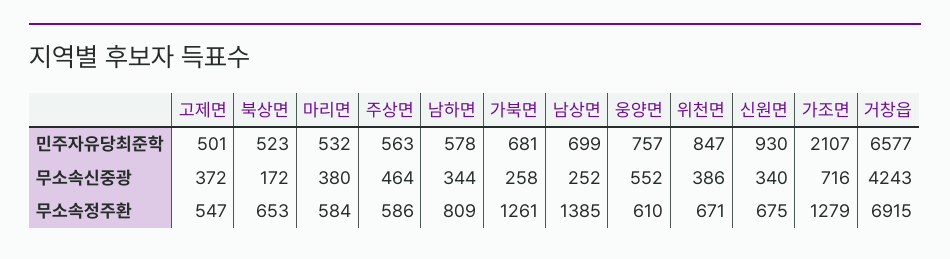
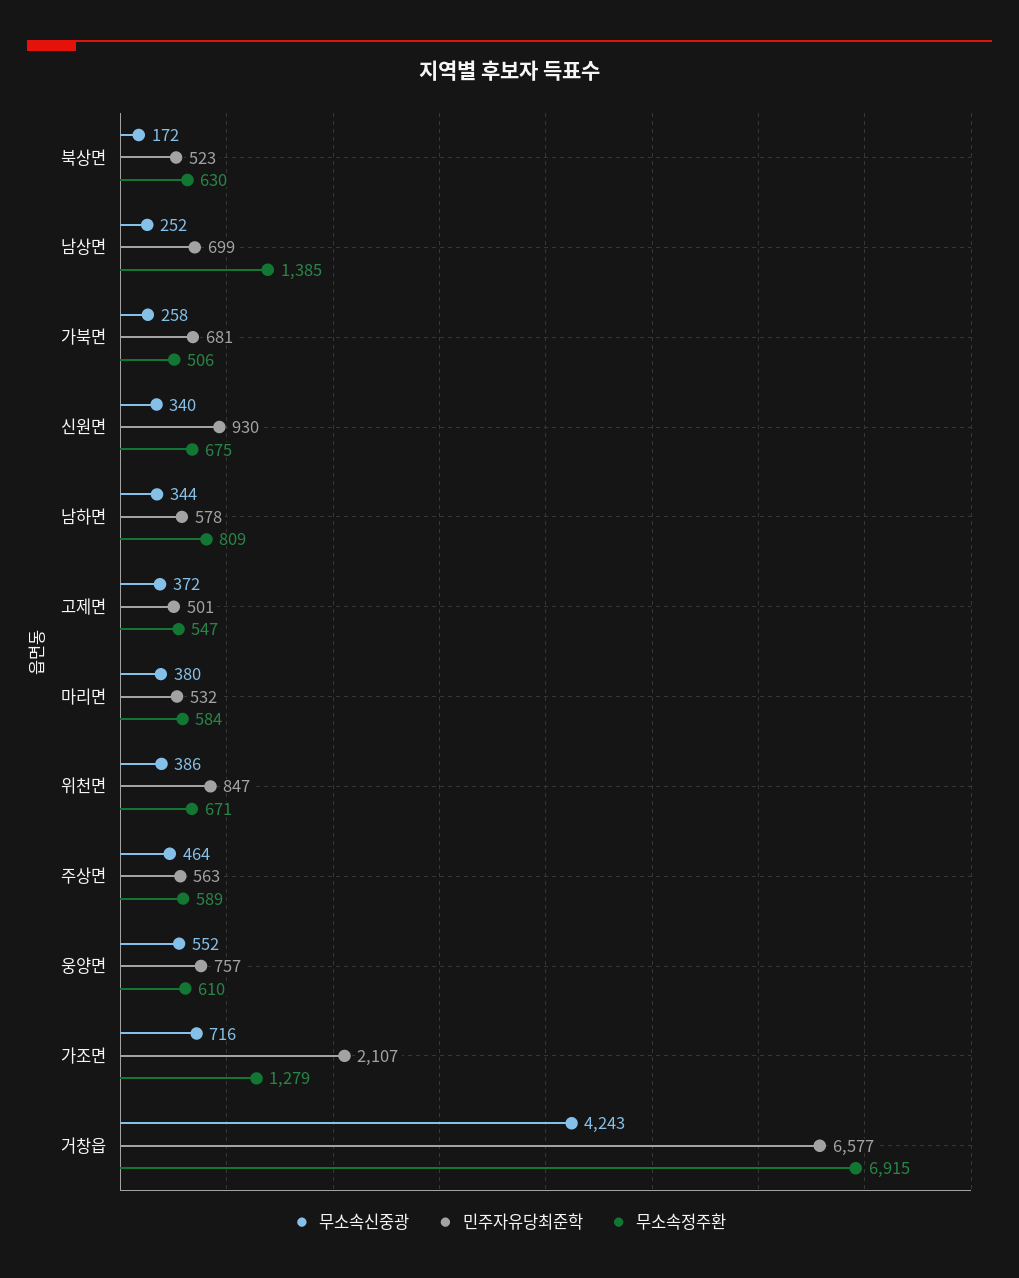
  {
    "민주자유당최준학": {
      "고제면": 501,
      "북상면": 523,
      "마리면": 532,
      "주상면": 563,
      "남하면": 578,
      "가북면": 681,
      "남상면": 699,
      "웅양면": 757,
      "위천면": 847,
      "신원면": 930,
      "가조면": 2107,
      "거창읍": 6577
    },
    "무소속신중광": {
      "고제면": 372,
      "북상면": 172,
      "마리면": 380,
      "주상면": 464,
      "남하면": 344,
      "가북면": 258,
      "남상면": 252,
      "웅양면": 552,
      "위천면": 386,
      "신원면": 340,
      "가조면": 716,
      "거창읍": 4243
    },
    "무소속정주환": {
      "고제면": 547,
-     "북상면": 653,
+     "북상면": 630,
      "마리면": 584,
-     "주상면": 586,
+     "주상면": 589,
      "남하면": 809,
-     "가북면": 1261,
+     "가북면": 506,
      "남상면": 1385,
      "웅양면": 610,
      "위천면": 671,
      "신원면": 675,
      "가조면": 1279,
      "거창읍": 6915
    }
  }

